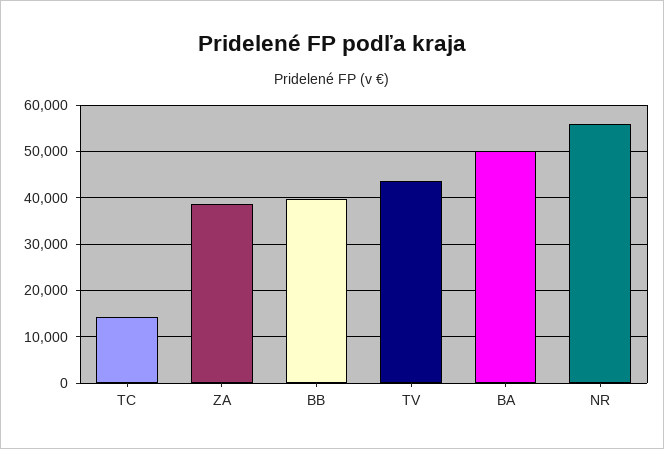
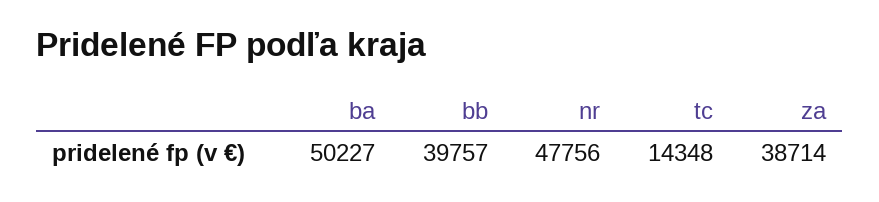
  {
    "TC": 14348,
    "ZA": 38714,
    "BB": 39757,
-   "TV": 44000,
    "BA": 50227,
-   "NR": 56000
+   "NR": 47756
  }

